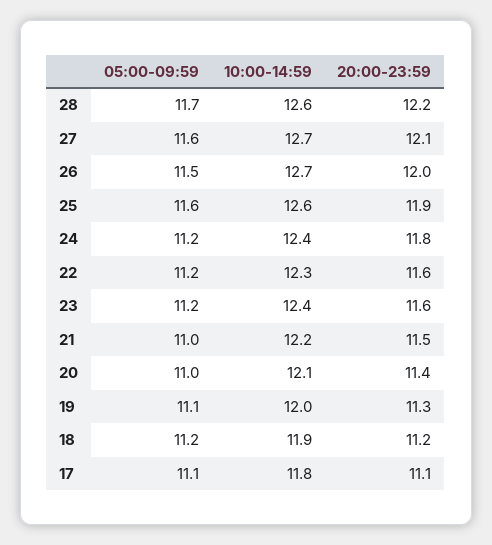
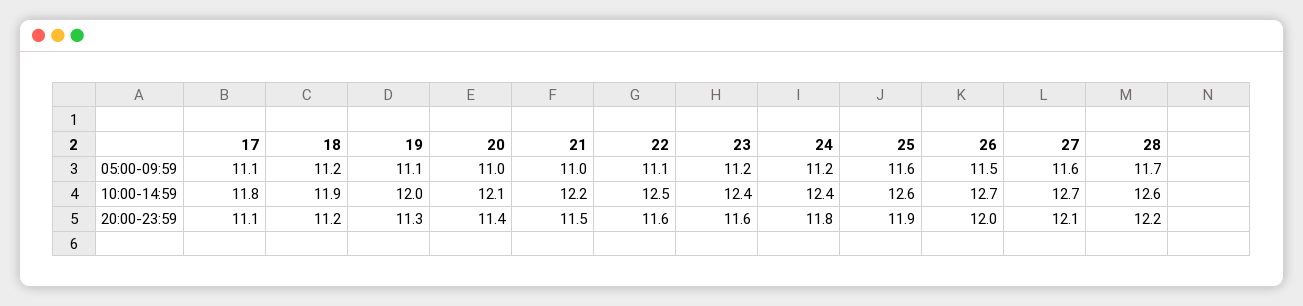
  {
    "05:00-09:59": {
      "28": 11.7,
      "27": 11.6,
      "26": 11.5,
      "25": 11.6,
      "24": 11.2,
-     "22": 11.2,
+     "22": 11.1,
      "23": 11.2,
      "21": 11,
      "20": 11,
      "19": 11.1,
      "18": 11.2,
      "17": 11.1
    },
    "10:00-14:59": {
      "28": 12.6,
      "27": 12.7,
      "26": 12.7,
      "25": 12.6,
      "24": 12.4,
-     "22": 12.3,
+     "22": 12.5,
      "23": 12.4,
      "21": 12.2,
      "20": 12.1,
      "19": 12,
      "18": 11.9,
      "17": 11.8
    },
    "20:00-23:59": {
      "28": 12.2,
      "27": 12.1,
      "26": 12,
      "25": 11.9,
      "24": 11.8,
      "22": 11.6,
      "23": 11.6,
      "21": 11.5,
      "20": 11.4,
      "19": 11.3,
      "18": 11.2,
      "17": 11.1
    }
  }

